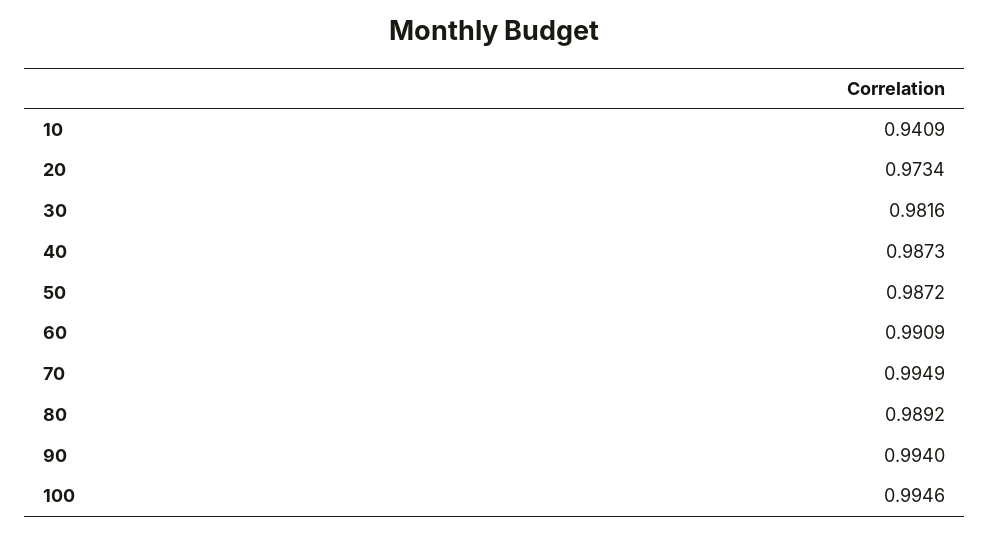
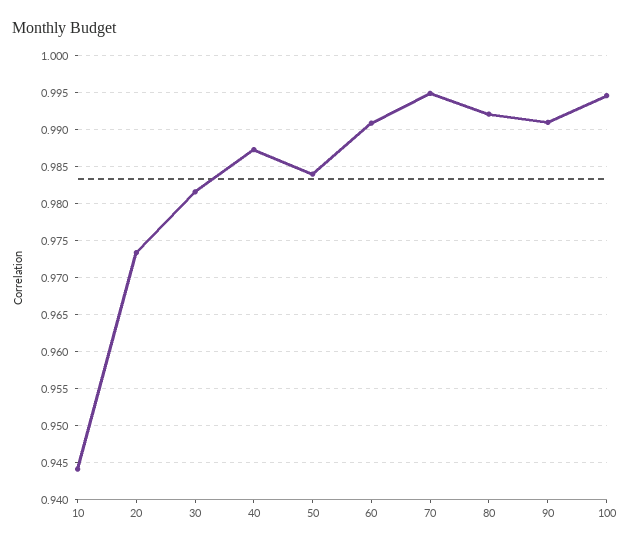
  {
-   "10": 0.9409,
+   "10": 0.944,
    "20": 0.9734,
    "30": 0.9816,
    "40": 0.9873,
-   "50": 0.9872,
+   "50": 0.984,
    "60": 0.9909,
    "70": 0.9949,
-   "80": 0.9892,
+   "80": 0.992,
-   "90": 0.994,
+   "90": 0.991,
    "100": 0.9946
  }

